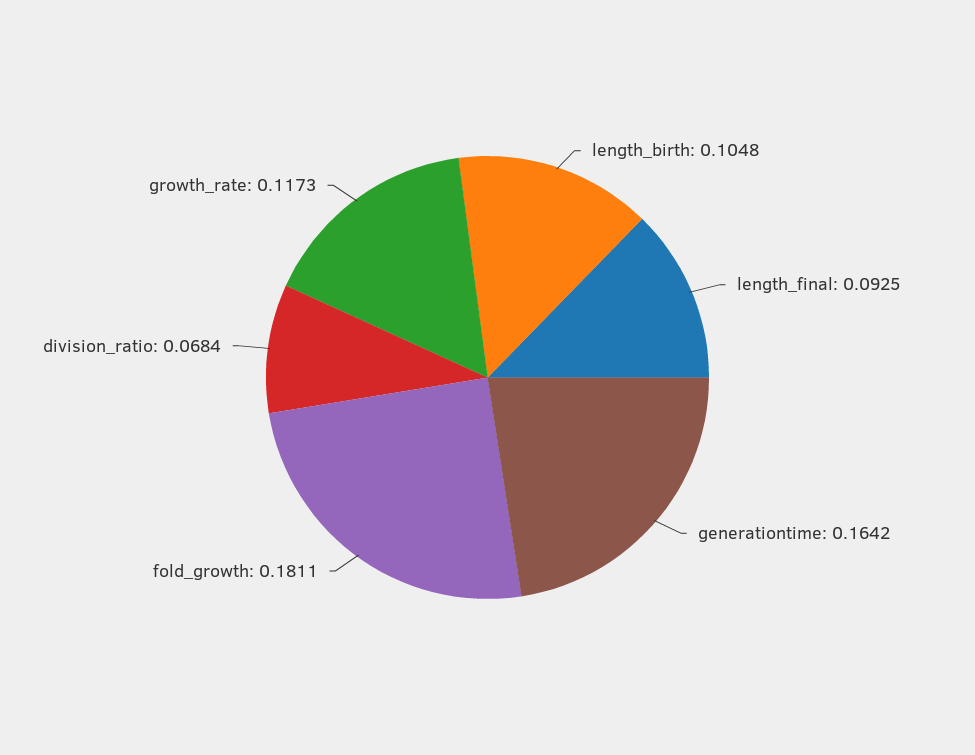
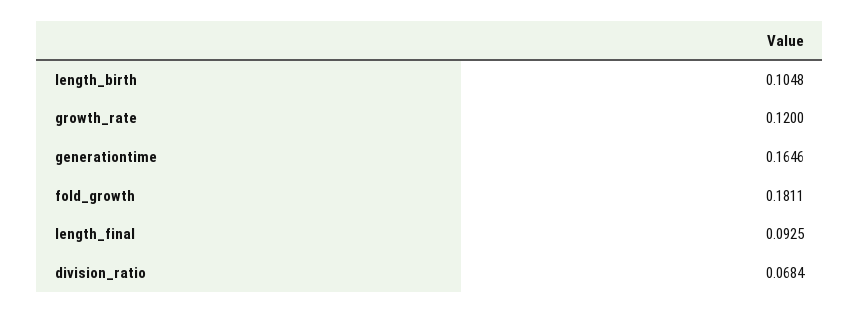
  {
    "length_birth": 0.1048,
    "length_final": 0.0925,
-   "generationtime": 0.1642,
+   "generationtime": 0.1646,
    "fold_growth": 0.1811,
    "division_ratio": 0.0684,
-   "growth_rate": 0.1173
+   "growth_rate": 0.12
  }

